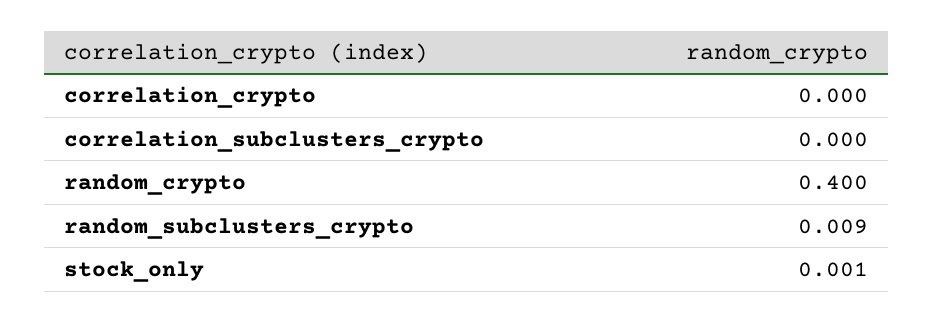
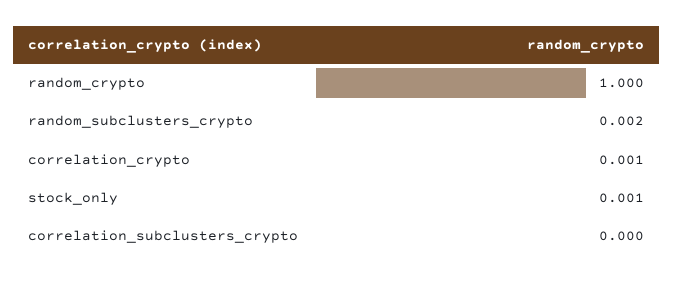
  {
-   "correlation_crypto": 0,
+   "correlation_crypto": 0.001,
    "correlation_subclusters_crypto": 0,
-   "random_crypto": 0.4,
+   "random_crypto": 1,
-   "random_subclusters_crypto": 0.009,
+   "random_subclusters_crypto": 0.002,
    "stock_only": 0.001
  }

